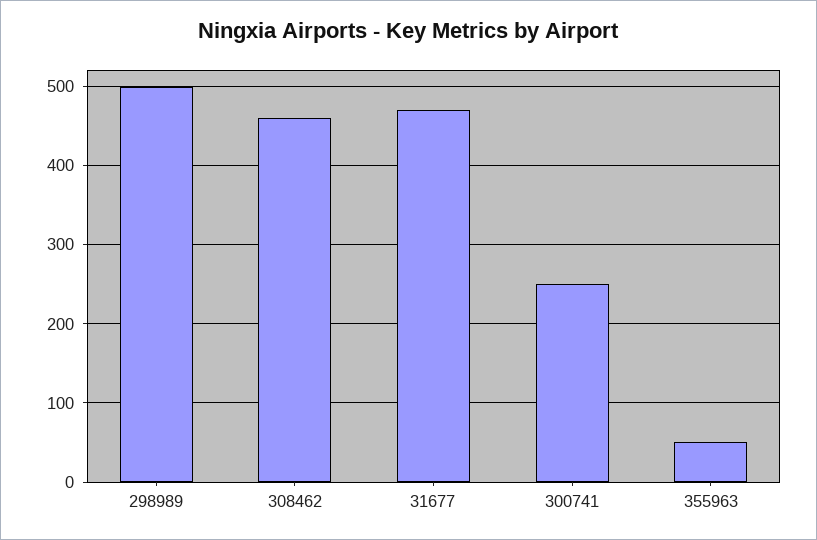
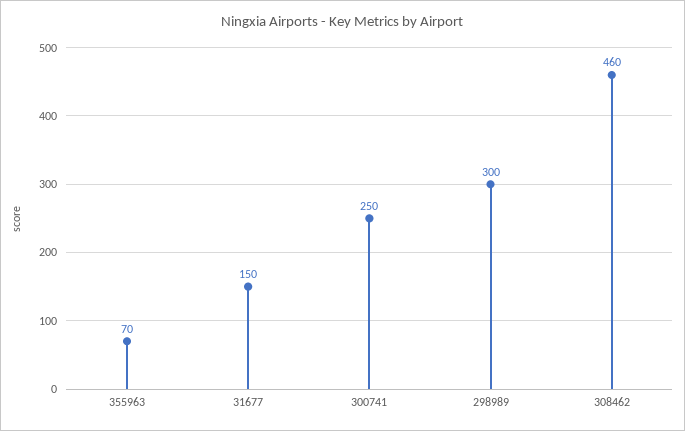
  {
-   "298989": 500,
+   "298989": 300,
    "308462": 460,
-   "31677": 470,
+   "31677": 150,
    "300741": 250,
-   "355963": 50
+   "355963": 70
  }

